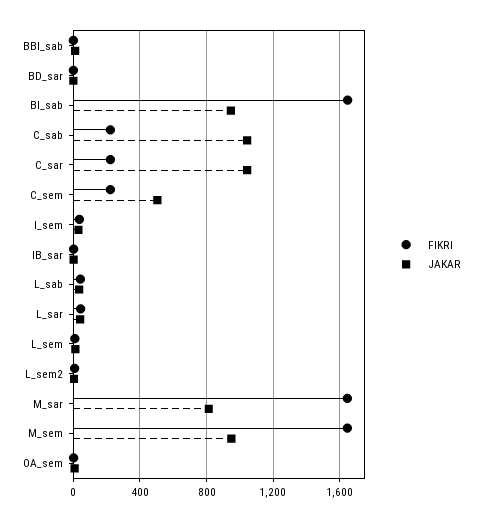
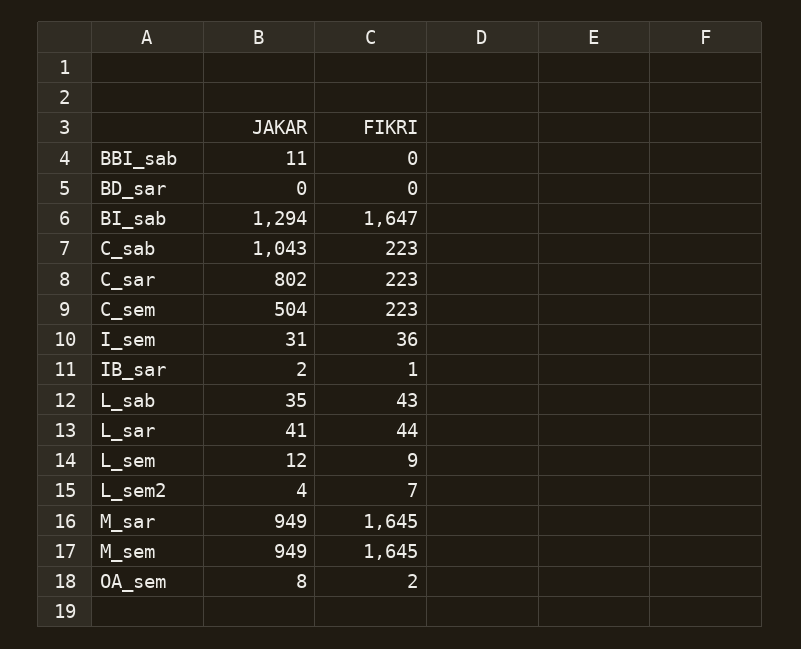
  {
    "FIKRI": {
      "BBI_sab": 0,
      "BD_sar": 0,
      "BI_sab": 1647,
      "C_sab": 223,
      "C_sar": 223,
      "C_sem": 223,
      "I_sem": 36,
      "IB_sar": 1,
      "L_sab": 43,
      "L_sar": 44,
      "L_sem": 9,
      "L_sem2": 7,
      "M_sar": 1645,
      "M_sem": 1645,
      "OA_sem": 2
    },
    "JAKAR": {
      "BBI_sab": 11,
      "BD_sar": 0,
-     "BI_sab": 950,
+     "BI_sab": 1294,
      "C_sab": 1043,
-     "C_sar": 1050,
+     "C_sar": 802,
      "C_sem": 504,
      "I_sem": 31,
      "IB_sar": 2,
      "L_sab": 35,
      "L_sar": 41,
      "L_sem": 12,
      "L_sem2": 4,
-     "M_sar": 800,
+     "M_sar": 949,
      "M_sem": 949,
      "OA_sem": 8
    }
  }

